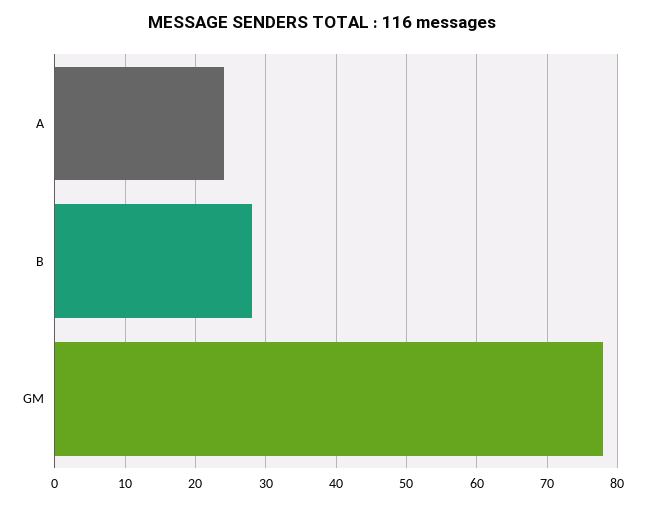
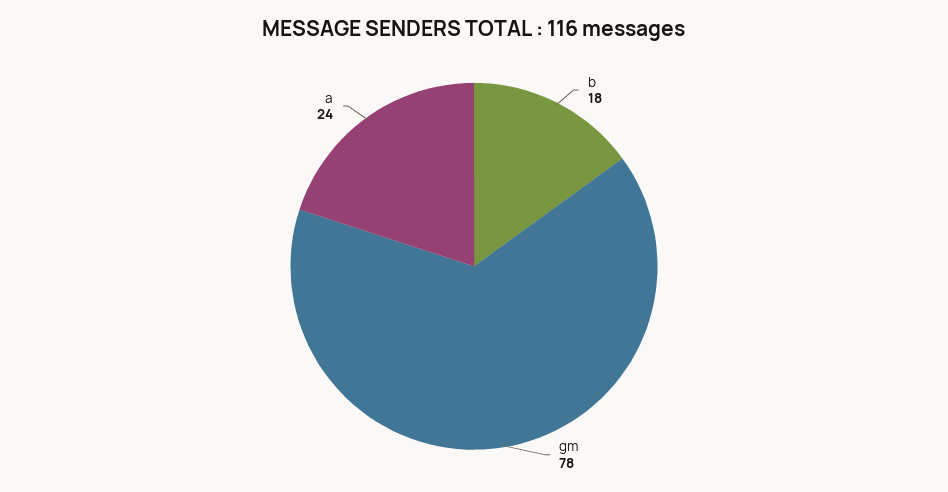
  {
    "A": 24,
-   "B": 28,
+   "B": 18,
    "GM": 78
  }

